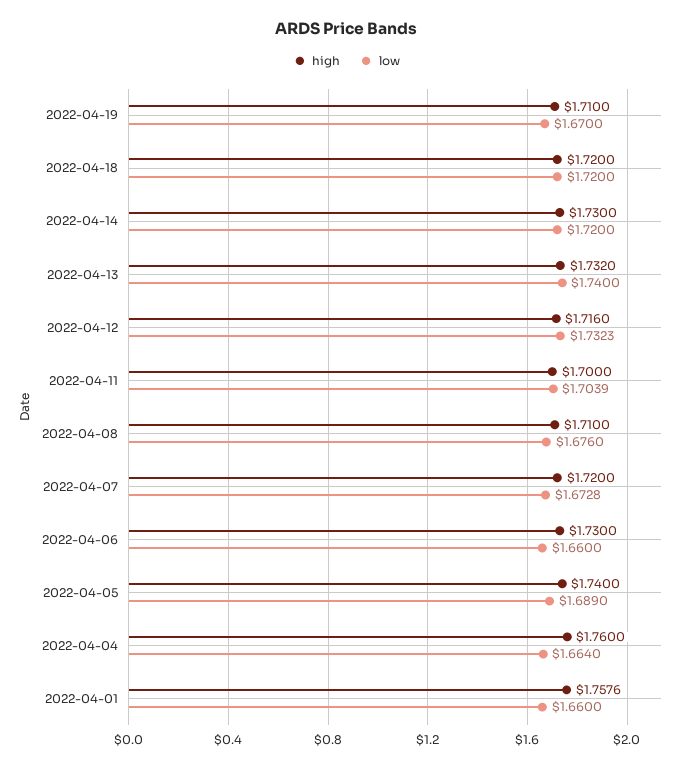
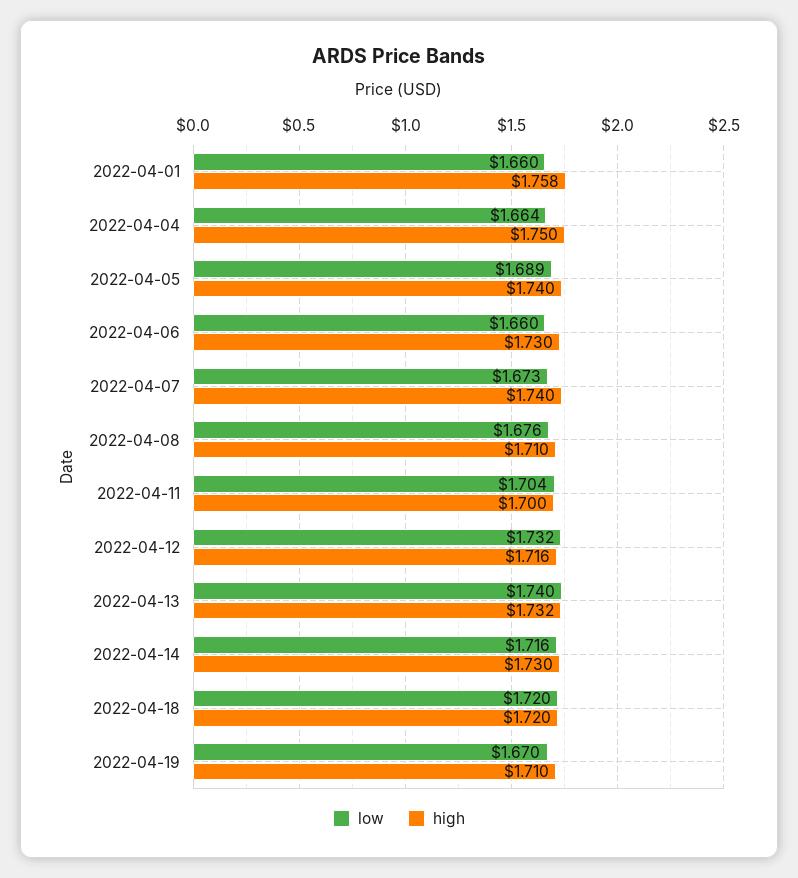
  {
    "high": {
      "2022-04-19": 1.71,
      "2022-04-18": 1.72,
      "2022-04-14": 1.73,
      "2022-04-13": 1.732,
      "2022-04-12": 1.716,
      "2022-04-11": 1.7,
      "2022-04-08": 1.71,
-     "2022-04-07": 1.72,
+     "2022-04-07": 1.74,
      "2022-04-06": 1.73,
      "2022-04-05": 1.74,
-     "2022-04-04": 1.76,
+     "2022-04-04": 1.75,
      "2022-04-01": 1.7576
    },
    "low": {
      "2022-04-19": 1.67,
      "2022-04-18": 1.72,
-     "2022-04-14": 1.72,
+     "2022-04-14": 1.716,
      "2022-04-13": 1.74,
      "2022-04-12": 1.7323,
      "2022-04-11": 1.7039,
      "2022-04-08": 1.676,
      "2022-04-07": 1.6728,
      "2022-04-06": 1.66,
      "2022-04-05": 1.689,
      "2022-04-04": 1.664,
      "2022-04-01": 1.66
    }
  }

